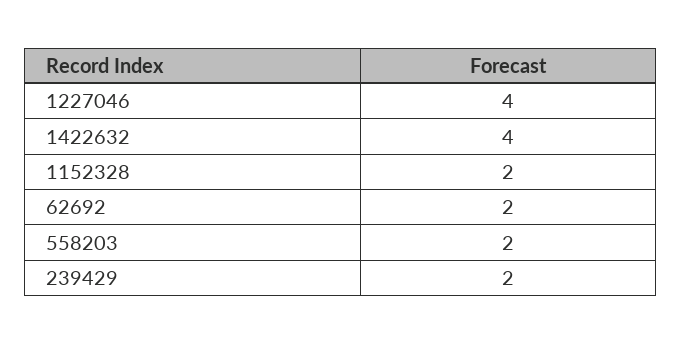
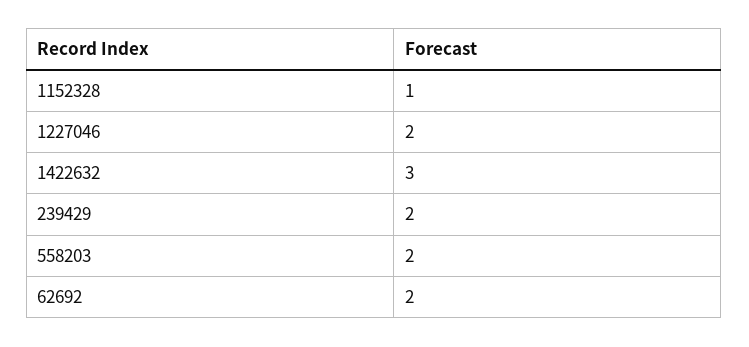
  {
-   "1227046": 4,
+   "1227046": 2,
-   "1422632": 4,
+   "1422632": 3,
-   "1152328": 2,
+   "1152328": 1,
    "62692": 2,
    "558203": 2,
    "239429": 2
  }

